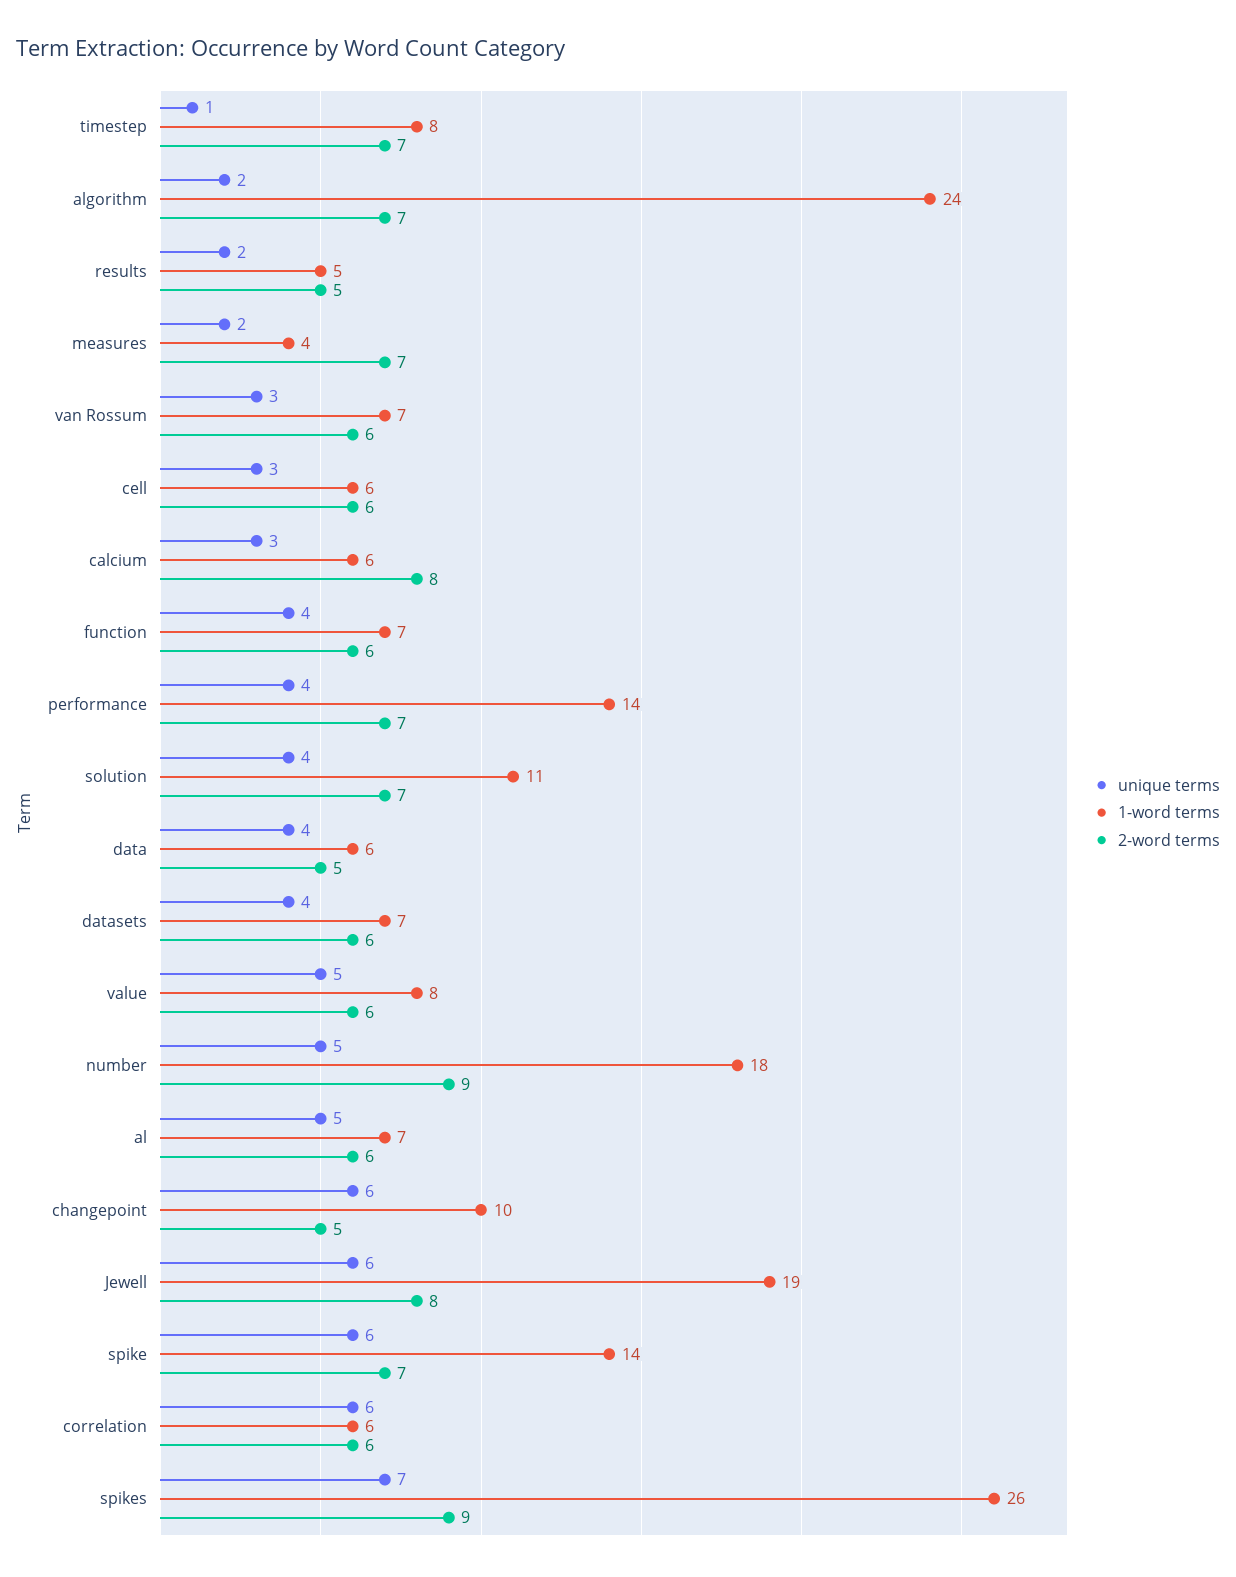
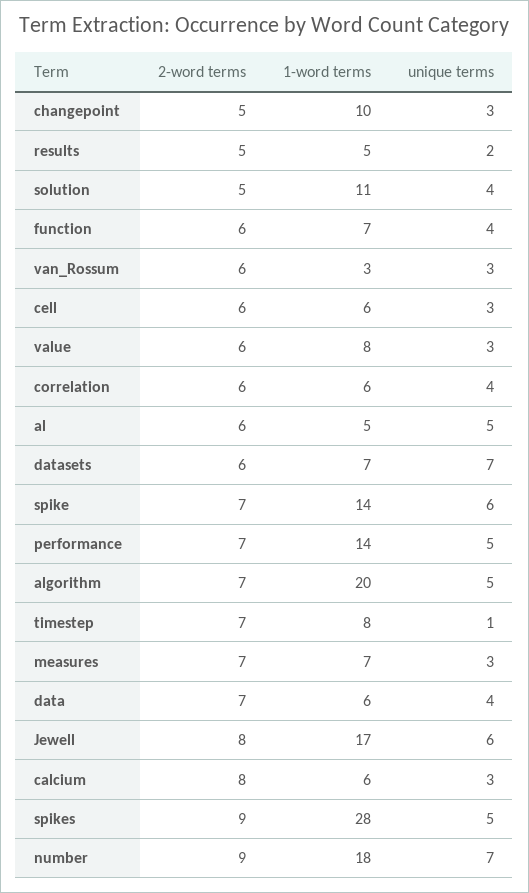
  {
    "unique terms": {
      "timestep": 1,
-     "algorithm": 2,
+     "algorithm": 5,
      "results": 2,
-     "measures": 2,
+     "measures": 3,
      "van Rossum": 3,
      "cell": 3,
      "calcium": 3,
      "function": 4,
-     "performance": 4,
+     "performance": 5,
      "solution": 4,
      "data": 4,
-     "datasets": 4,
+     "datasets": 7,
-     "value": 5,
+     "value": 3,
-     "number": 5,
+     "number": 7,
      "al": 5,
-     "changepoint": 6,
+     "changepoint": 3,
      "Jewell": 6,
      "spike": 6,
-     "correlation": 6,
+     "correlation": 4,
-     "spikes": 7
+     "spikes": 5
    },
    "1-word terms": {
      "timestep": 8,
-     "algorithm": 24,
+     "algorithm": 20,
      "results": 5,
-     "measures": 4,
+     "measures": 7,
-     "van Rossum": 7,
+     "van Rossum": 3,
      "cell": 6,
      "calcium": 6,
      "function": 7,
      "performance": 14,
      "solution": 11,
      "data": 6,
      "datasets": 7,
      "value": 8,
      "number": 18,
-     "al": 7,
+     "al": 5,
      "changepoint": 10,
-     "Jewell": 19,
+     "Jewell": 17,
      "spike": 14,
      "correlation": 6,
-     "spikes": 26
+     "spikes": 28
    },
    "2-word terms": {
      "timestep": 7,
      "algorithm": 7,
      "results": 5,
      "measures": 7,
      "van Rossum": 6,
      "cell": 6,
      "calcium": 8,
      "function": 6,
      "performance": 7,
-     "solution": 7,
+     "solution": 5,
-     "data": 5,
+     "data": 7,
      "datasets": 6,
      "value": 6,
      "number": 9,
      "al": 6,
      "changepoint": 5,
      "Jewell": 8,
      "spike": 7,
      "correlation": 6,
      "spikes": 9
    }
  }

